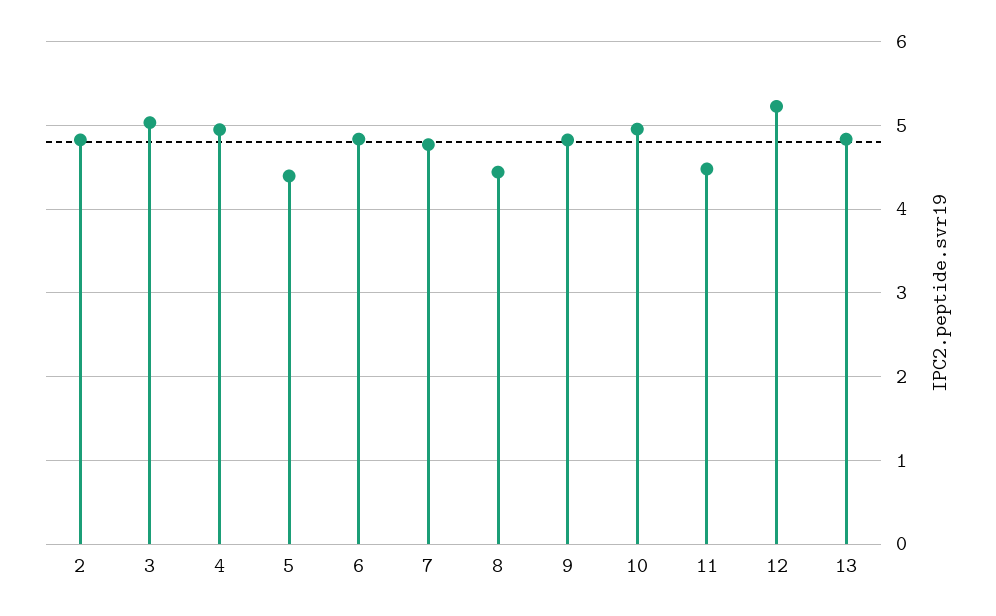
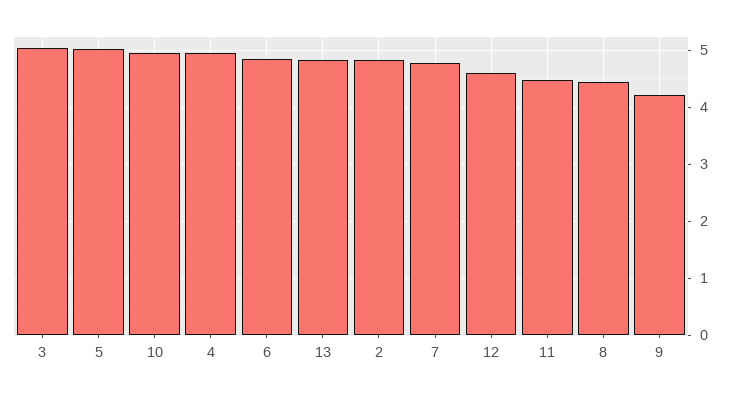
  {
    "2": 4.8,
    "3": 5,
    "4": 4.9,
-   "5": 4.4,
+   "5": 5,
    "6": 4.8,
    "7": 4.8,
    "8": 4.4,
-   "9": 4.8,
+   "9": 4.2,
    "10": 5,
    "11": 4.5,
-   "12": 5.2,
+   "12": 4.6,
    "13": 4.8
  }

